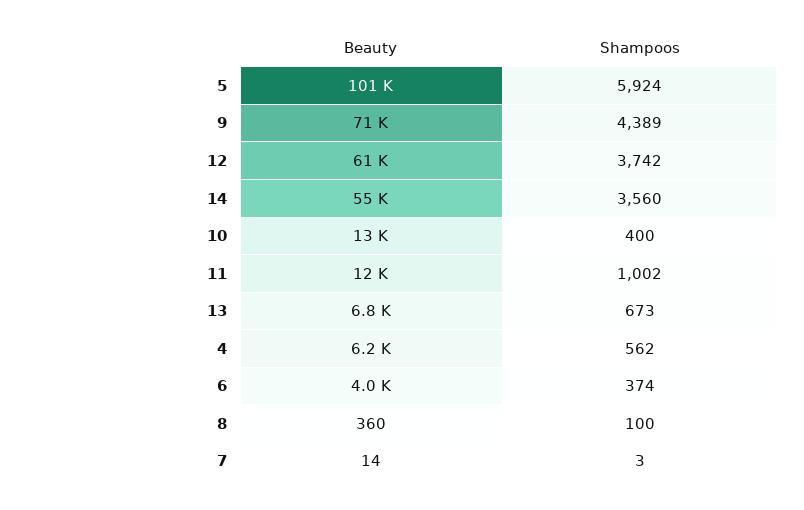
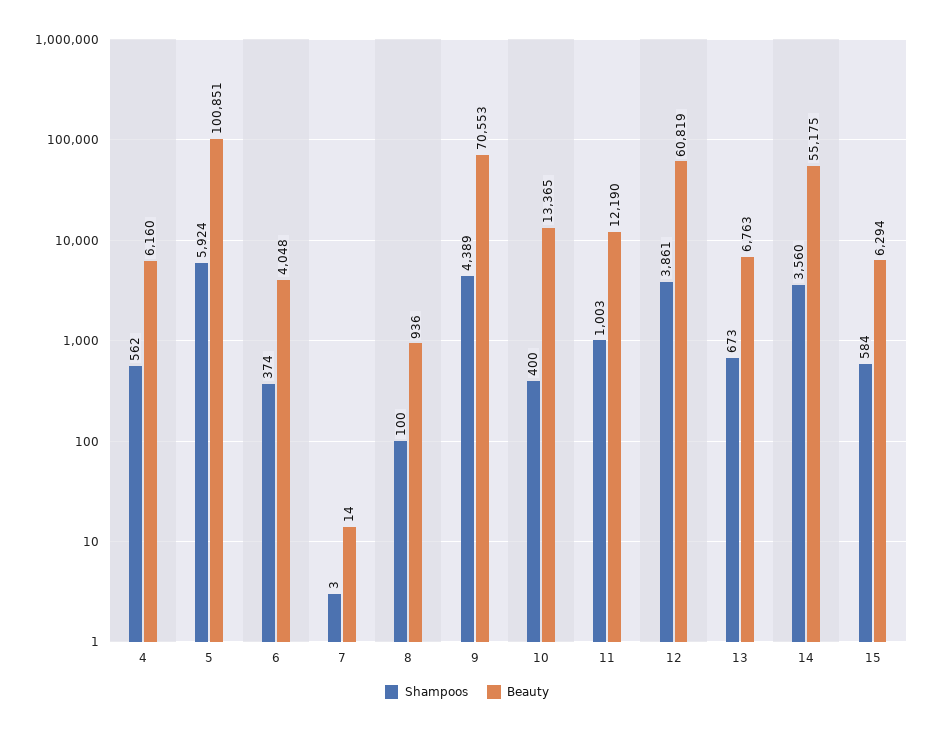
  {
    "Beauty": {
      "5": 100851,
      "9": 70553,
      "12": 60819,
      "14": 55175,
      "10": 13365,
      "11": 12190,
      "13": 6763,
      "4": 6160,
      "6": 4048,
-     "8": 360,
+     "8": 936,
-     "7": 14
+     "7": 14,
+     "15": 6294
    },
    "Shampoos": {
      "5": 5924,
      "9": 4389,
-     "12": 3742,
+     "12": 3861,
      "14": 3560,
      "10": 400,
-     "11": 1002,
+     "11": 1003,
      "13": 673,
      "4": 562,
      "6": 374,
      "8": 100,
-     "7": 3
+     "7": 3,
+     "15": 584
    }
  }

